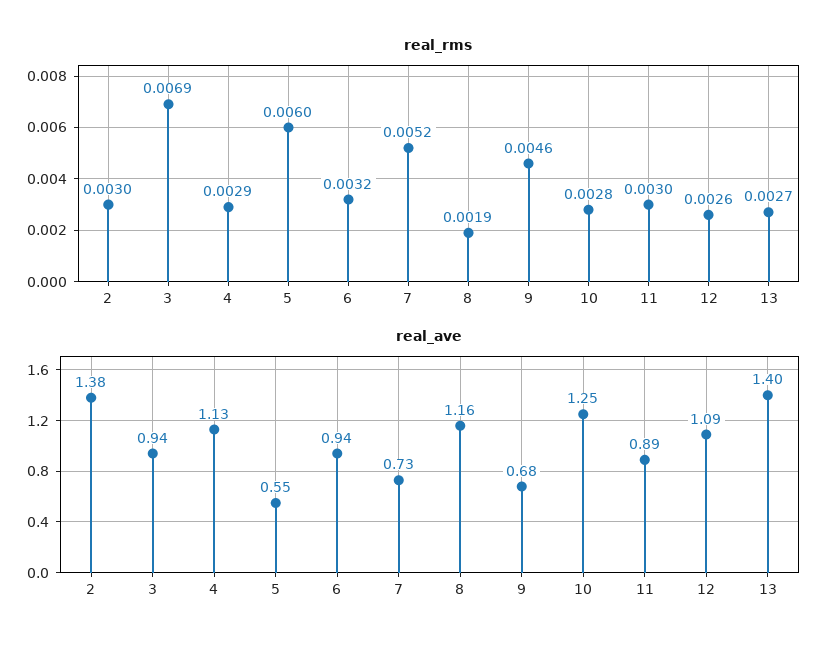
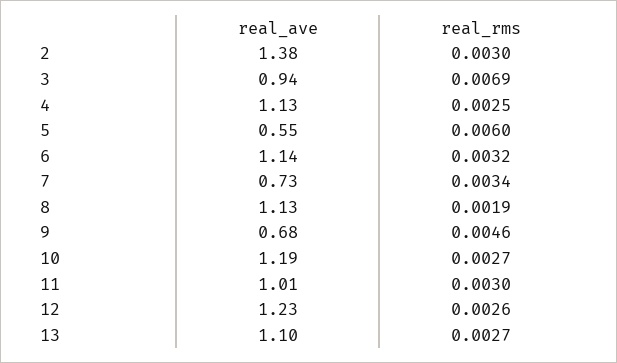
  {
    "real_rms": {
      "2": 0.003,
      "3": 0.0069,
-     "4": 0.0029,
+     "4": 0.0025,
      "5": 0.006,
      "6": 0.0032,
-     "7": 0.0052,
+     "7": 0.0034,
      "8": 0.0019,
      "9": 0.0046,
-     "10": 0.0028,
+     "10": 0.0027,
      "11": 0.003,
      "12": 0.0026,
      "13": 0.0027
    },
    "real_ave": {
      "2": 1.38,
      "3": 0.94,
      "4": 1.13,
      "5": 0.55,
-     "6": 0.94,
+     "6": 1.14,
      "7": 0.73,
-     "8": 1.16,
+     "8": 1.13,
      "9": 0.68,
-     "10": 1.25,
+     "10": 1.19,
-     "11": 0.89,
+     "11": 1.01,
-     "12": 1.09,
+     "12": 1.23,
-     "13": 1.4
+     "13": 1.1
    }
  }

